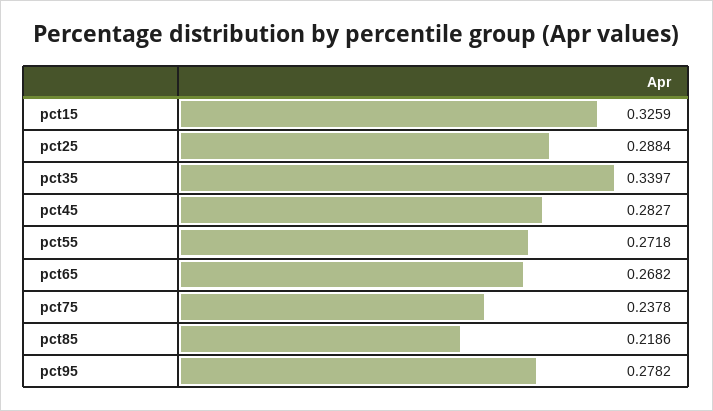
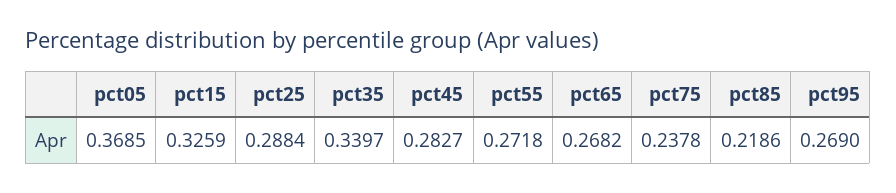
  {
    "pct15": 0.3259,
    "pct25": 0.2884,
    "pct35": 0.3397,
    "pct45": 0.2827,
    "pct55": 0.2718,
    "pct65": 0.2682,
    "pct75": 0.2378,
    "pct85": 0.2186,
-   "pct95": 0.2782
+   "pct95": 0.269,
+   "pct05": 0.3685
  }

